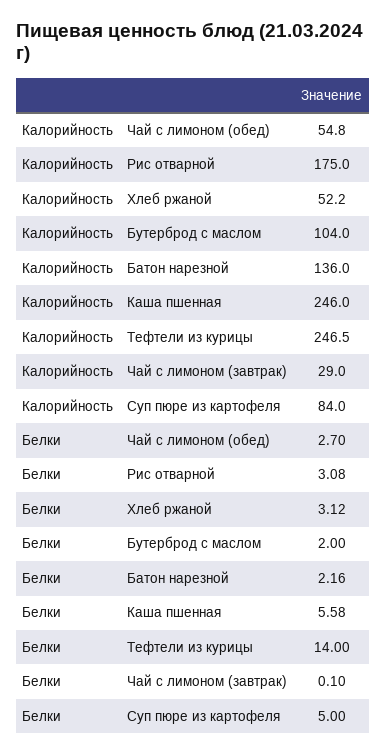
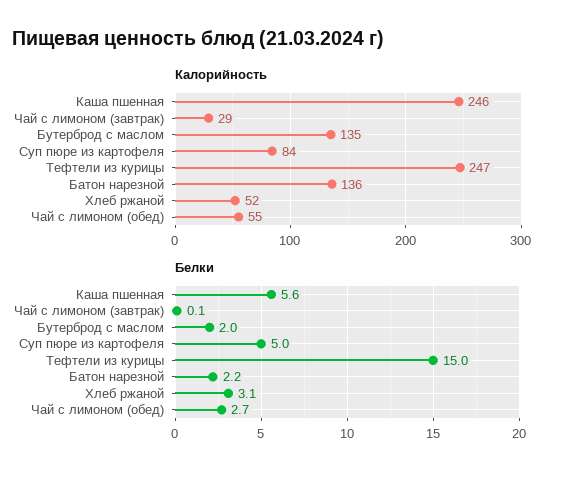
  {
    "Калорийность": {
      "Чай с лимоном (обед)": 54.8,
-     "Рис отварной": 175,
      "Хлеб ржаной": 52.2,
-     "Бутерброд с маслом": 104,
+     "Бутерброд с маслом": 135,
      "Батон нарезной": 136,
      "Каша пшенная": 246,
      "Тефтели из курицы": 246.5,
      "Чай с лимоном (завтрак)": 29,
      "Суп пюре из картофеля": 84
    },
    "Белки": {
      "Чай с лимоном (обед)": 2.7,
-     "Рис отварной": 3.08,
      "Хлеб ржаной": 3.12,
      "Бутерброд с маслом": 2,
      "Батон нарезной": 2.16,
      "Каша пшенная": 5.58,
-     "Тефтели из курицы": 14,
+     "Тефтели из курицы": 15,
      "Чай с лимоном (завтрак)": 0.1,
      "Суп пюре из картофеля": 5
    }
  }

